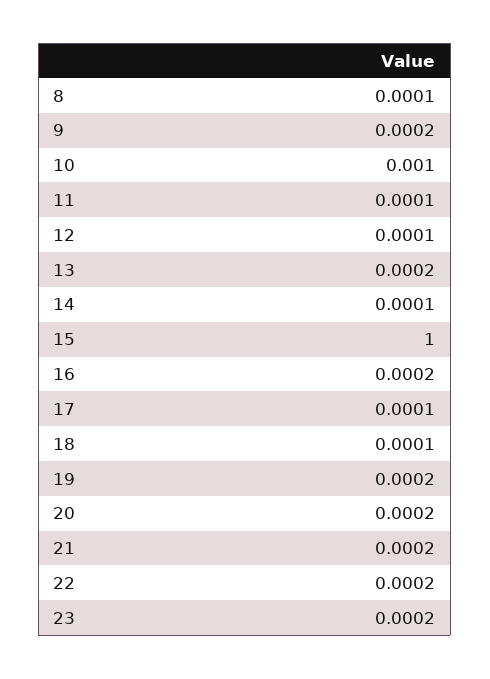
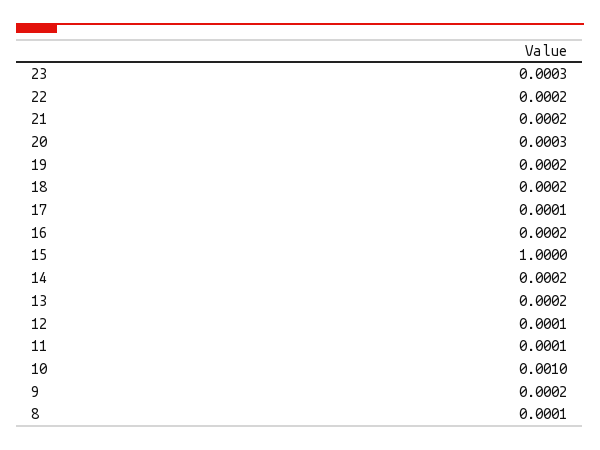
  {
    "8": 0.0001,
    "9": 0.0002,
    "10": 0.001,
    "11": 0.0001,
    "12": 0.0001,
    "13": 0.0002,
-   "14": 0.0001,
+   "14": 0.0002,
    "15": 1,
    "16": 0.0002,
    "17": 0.0001,
-   "18": 0.0001,
+   "18": 0.0002,
    "19": 0.0002,
-   "20": 0.0002,
+   "20": 0.0003,
    "21": 0.0002,
    "22": 0.0002,
-   "23": 0.0002
+   "23": 0.0003
  }

